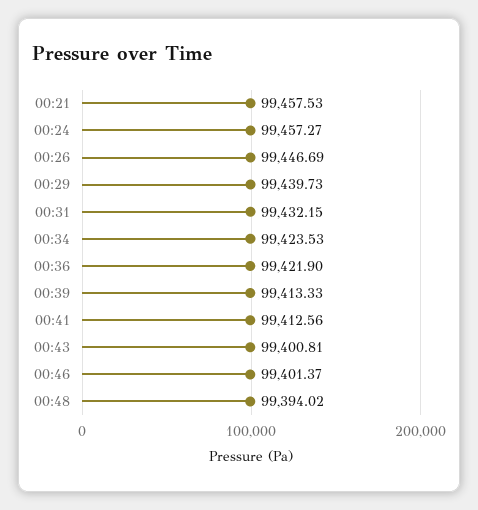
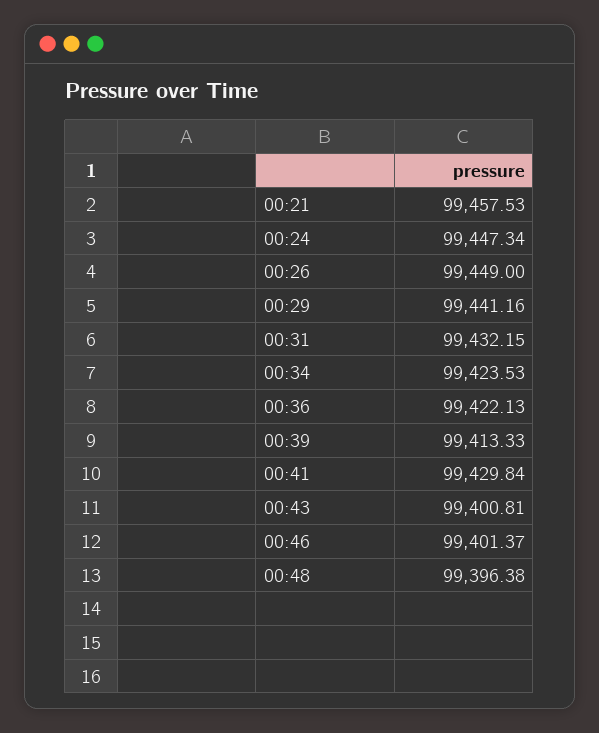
  {
    "00:21": 99457.53,
-   "00:24": 99457.27,
+   "00:24": 99447.34,
-   "00:26": 99446.69,
+   "00:26": 99449,
-   "00:29": 99439.73,
+   "00:29": 99441.16,
    "00:31": 99432.15,
    "00:34": 99423.53,
-   "00:36": 99421.9,
+   "00:36": 99422.13,
    "00:39": 99413.33,
-   "00:41": 99412.56,
+   "00:41": 99429.84,
    "00:43": 99400.81,
    "00:46": 99401.37,
-   "00:48": 99394.02
+   "00:48": 99396.38
  }

